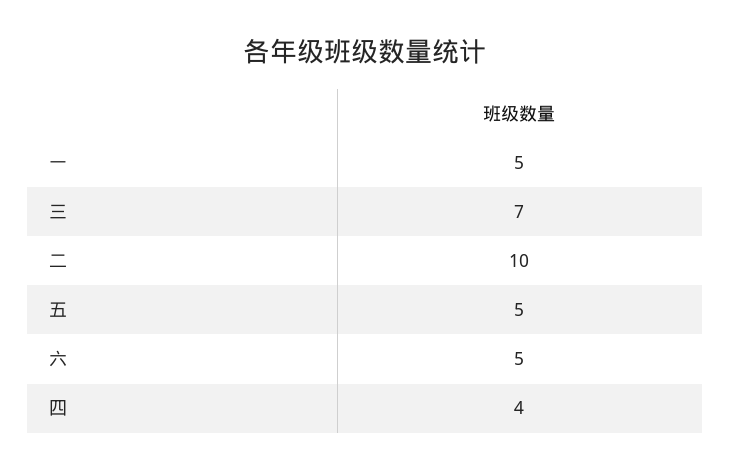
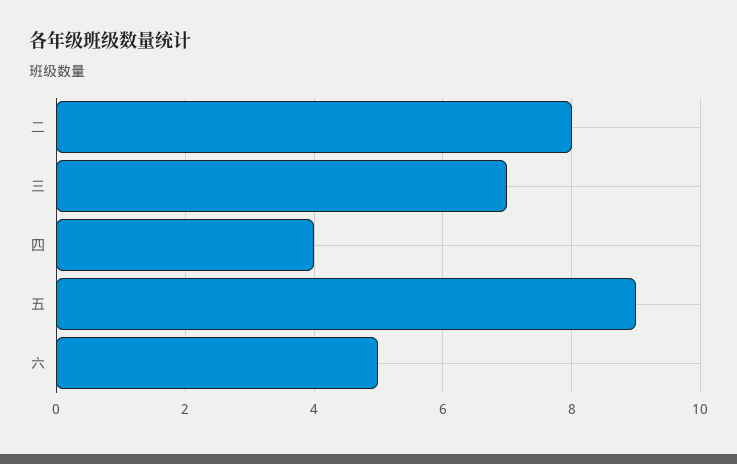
  {
-   "一": 5,
    "三": 7,
-   "二": 10,
+   "二": 8,
-   "五": 5,
+   "五": 9,
    "六": 5,
    "四": 4
  }

